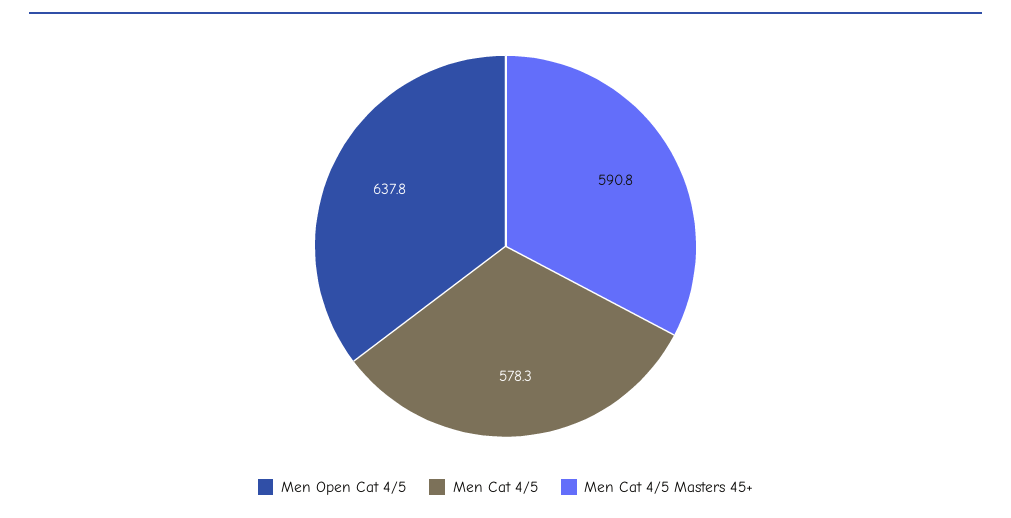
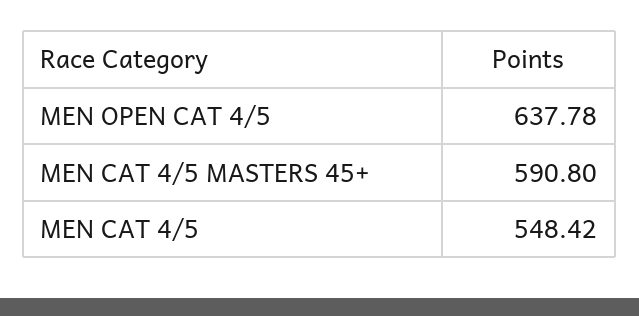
  {
    "Men Open Cat 4/5": 637.78,
-   "Men Cat 4/5": 578.3,
+   "Men Cat 4/5": 548.42,
    "Men Cat 4/5 Masters 45+": 590.8
  }

